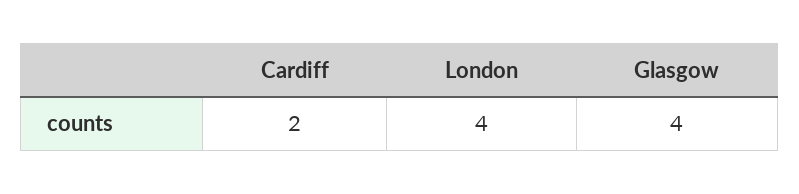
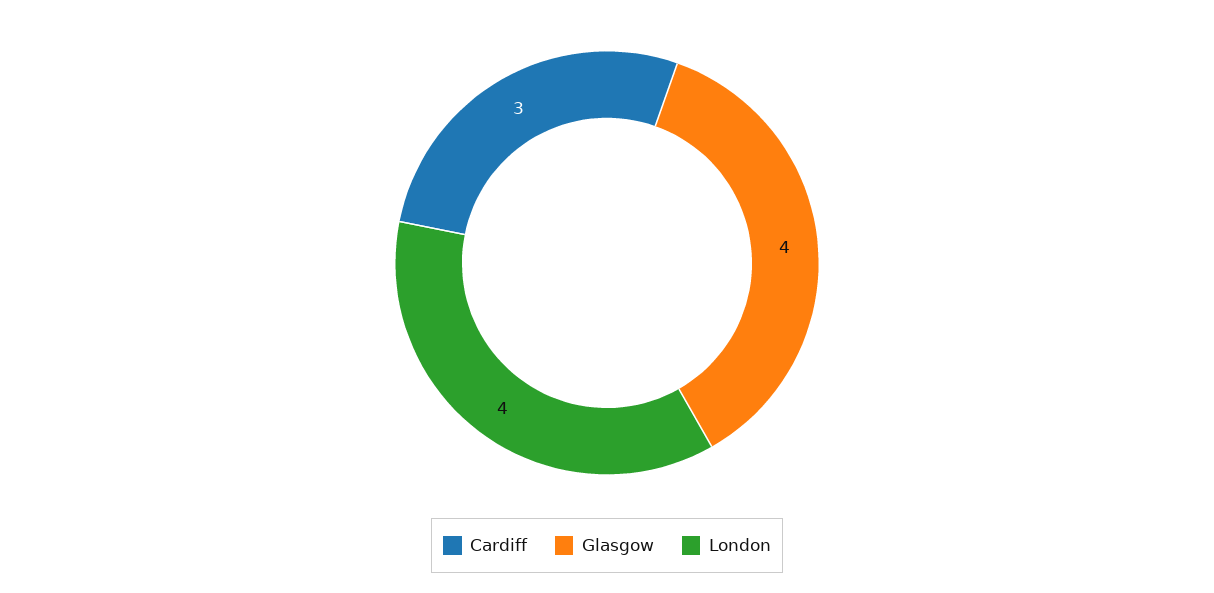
  {
-   "Cardiff": 2,
+   "Cardiff": 3,
    "London": 4,
    "Glasgow": 4
  }

